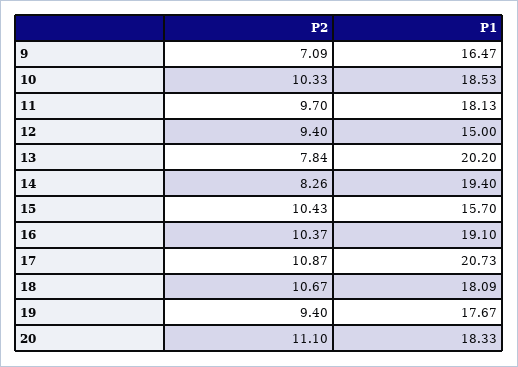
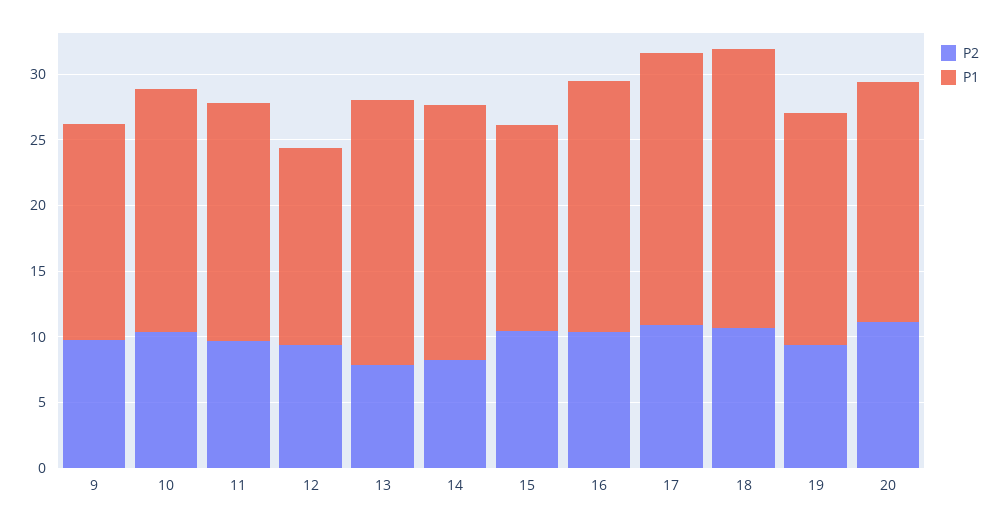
  {
    "P2": {
-     "9": 7.09,
+     "9": 10,
      "10": 10.33,
      "11": 9.7,
      "12": 9.4,
      "13": 7.84,
      "14": 8.26,
      "15": 10.43,
      "16": 10.37,
      "17": 10.87,
      "18": 10.67,
      "19": 9.4,
      "20": 11.1
    },
    "P1": {
      "9": 16.47,
      "10": 18.53,
      "11": 18.13,
      "12": 15,
      "13": 20.2,
      "14": 19.4,
      "15": 15.7,
      "16": 19.1,
      "17": 20.73,
-     "18": 18.09,
+     "18": 21,
      "19": 17.67,
      "20": 18.33
    }
  }

